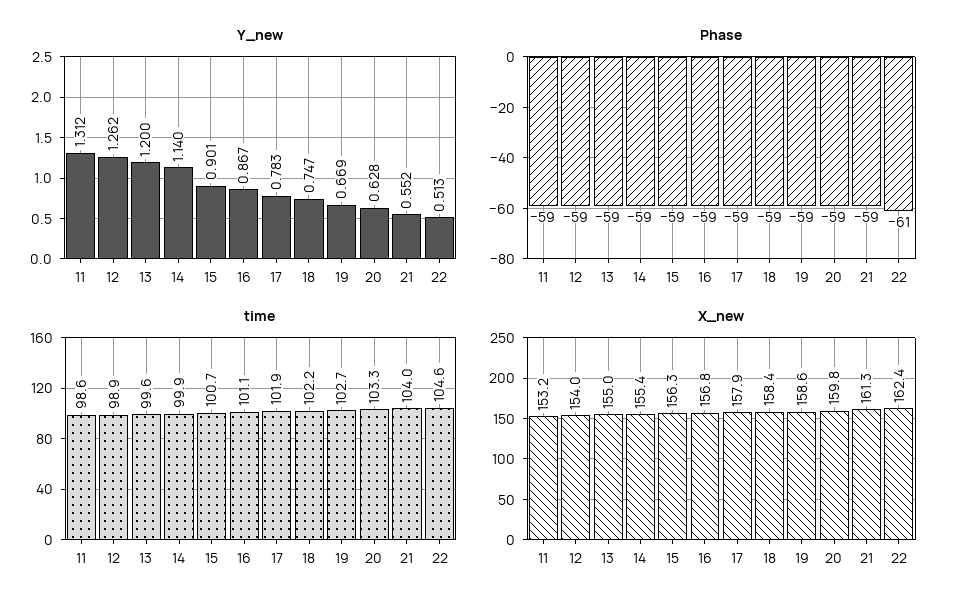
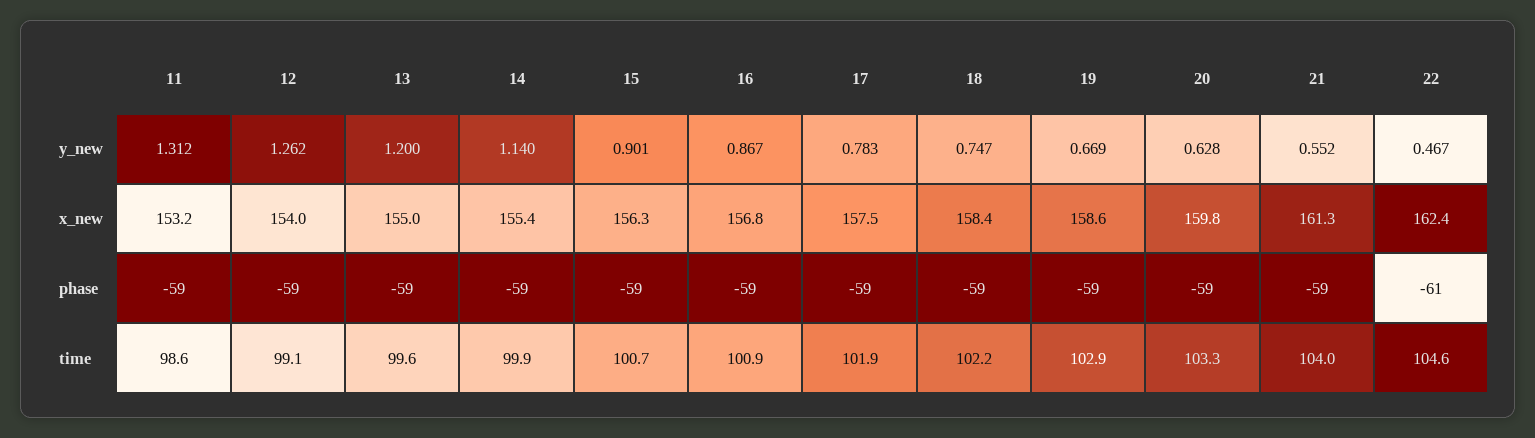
  {
    "Y_new": {
      "11": 1.312,
      "12": 1.262,
      "13": 1.2,
      "14": 1.14,
      "15": 0.901,
      "16": 0.867,
      "17": 0.783,
      "18": 0.747,
      "19": 0.669,
      "20": 0.628,
      "21": 0.552,
-     "22": 0.513
+     "22": 0.467
    },
    "Phase": {
      "11": -59,
      "12": -59,
      "13": -59,
      "14": -59,
      "15": -59,
      "16": -59,
      "17": -59,
      "18": -59,
      "19": -59,
      "20": -59,
      "21": -59,
      "22": -61
    },
    "time": {
      "11": 98.6,
-     "12": 98.9,
+     "12": 99.1,
      "13": 99.6,
      "14": 99.9,
      "15": 100.7,
-     "16": 101.1,
+     "16": 100.9,
      "17": 101.9,
      "18": 102.2,
-     "19": 102.7,
+     "19": 102.9,
      "20": 103.3,
      "21": 104,
      "22": 104.6
    },
    "X_new": {
      "11": 153.2,
      "12": 154,
      "13": 155,
      "14": 155.4,
      "15": 156.3,
      "16": 156.8,
-     "17": 157.9,
+     "17": 157.5,
      "18": 158.4,
      "19": 158.6,
      "20": 159.8,
      "21": 161.3,
      "22": 162.4
    }
  }

